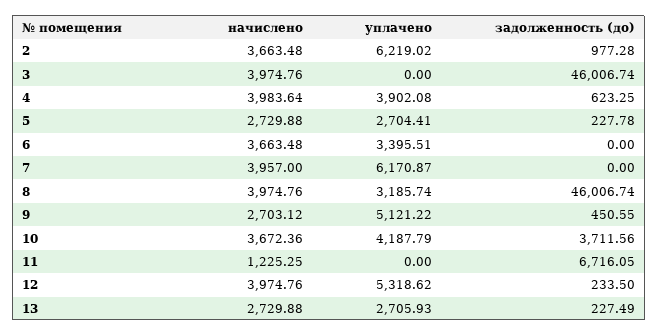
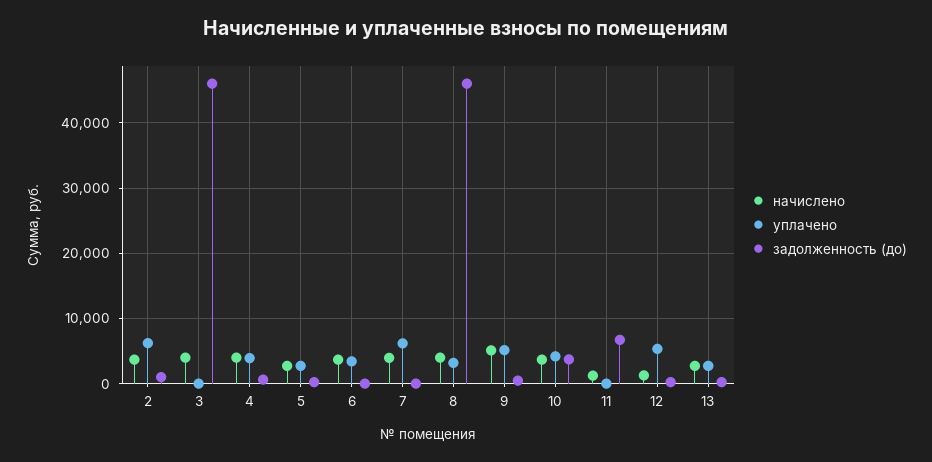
  {
    "начислено": {
      "2": 3663.48,
      "3": 3974.76,
      "4": 3983.64,
      "5": 2729.88,
      "6": 3663.48,
      "7": 3957,
      "8": 3974.76,
-     "9": 2703.12,
+     "9": 5000,
      "10": 3672.36,
      "11": 1225.25,
-     "12": 3974.76,
+     "12": 1000,
      "13": 2729.88
    },
    "уплачено": {
      "2": 6219.02,
      "3": 0,
      "4": 3902.08,
      "5": 2704.41,
      "6": 3395.51,
      "7": 6170.87,
      "8": 3185.74,
      "9": 5121.22,
      "10": 4187.79,
      "11": 0,
      "12": 5318.62,
      "13": 2705.93
    },
    "задолженность (до)": {
      "2": 977.28,
      "3": 46006.74,
      "4": 623.25,
      "5": 227.78,
      "6": 0,
      "7": 0,
      "8": 46006.74,
      "9": 450.55,
      "10": 3711.56,
      "11": 6716.05,
      "12": 233.5,
      "13": 227.49
    }
  }

